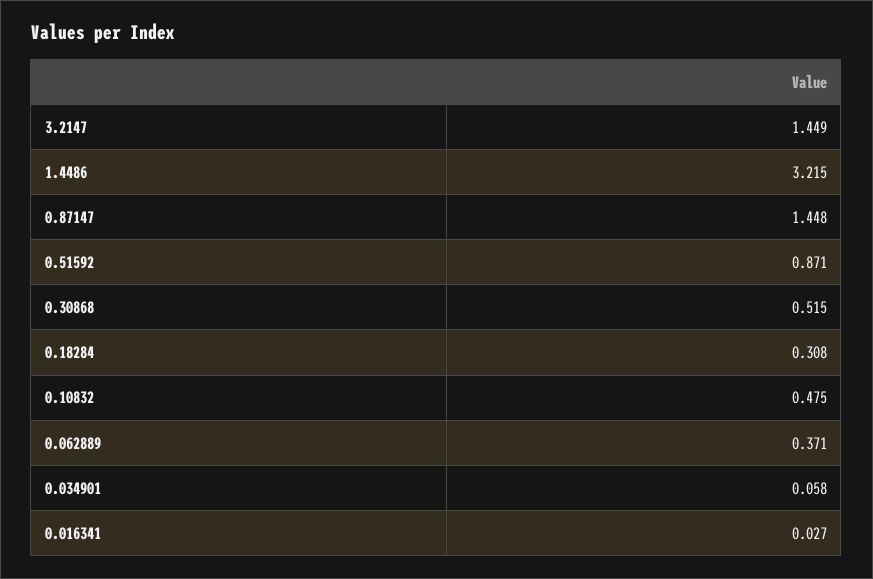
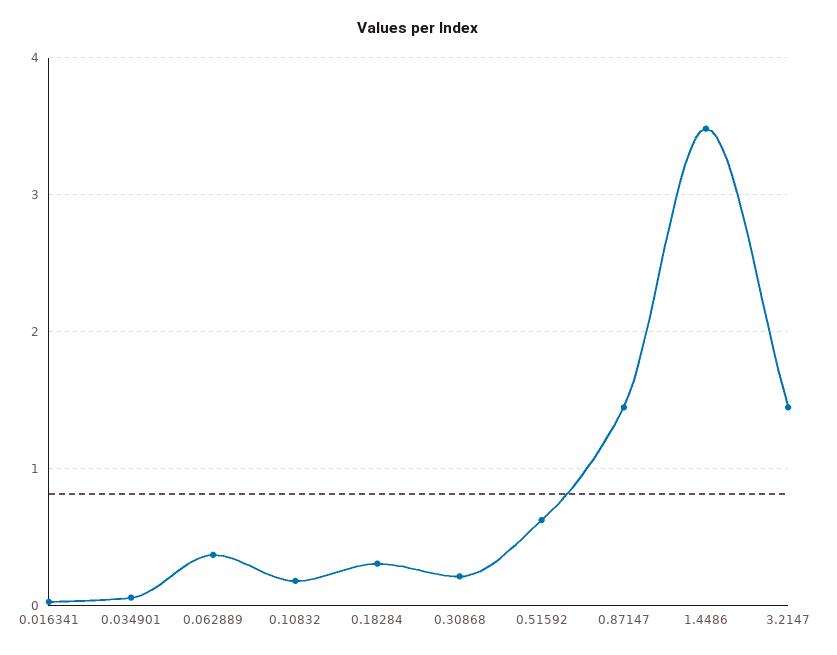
  {
    "3.2147": 1.449,
-   "1.4486": 3.215,
+   "1.4486": 3.5,
    "0.87147": 1.448,
-   "0.51592": 0.871,
+   "0.51592": 0.6,
-   "0.30868": 0.515,
+   "0.30868": 0.2,
    "0.18284": 0.308,
-   "0.10832": 0.475,
+   "0.10832": 0.2,
    "0.062889": 0.371,
    "0.034901": 0.058,
    "0.016341": 0.027
  }

